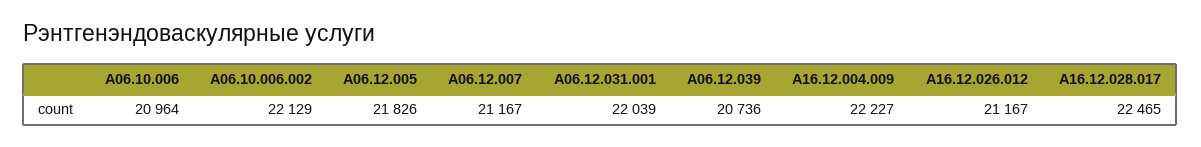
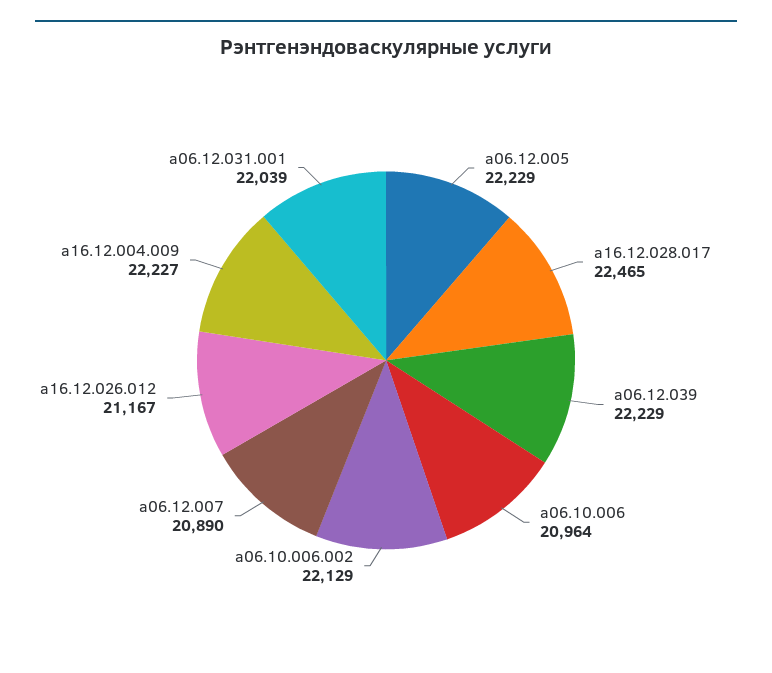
  {
    "A06.10.006": 20964,
    "A06.10.006.002": 22129,
-   "A06.12.005": 21826,
+   "A06.12.005": 22229,
-   "A06.12.007": 21167,
+   "A06.12.007": 20890,
    "A06.12.031.001": 22039,
-   "A06.12.039": 20736,
+   "A06.12.039": 22229,
    "A16.12.004.009": 22227,
    "A16.12.026.012": 21167,
    "A16.12.028.017": 22465
  }

